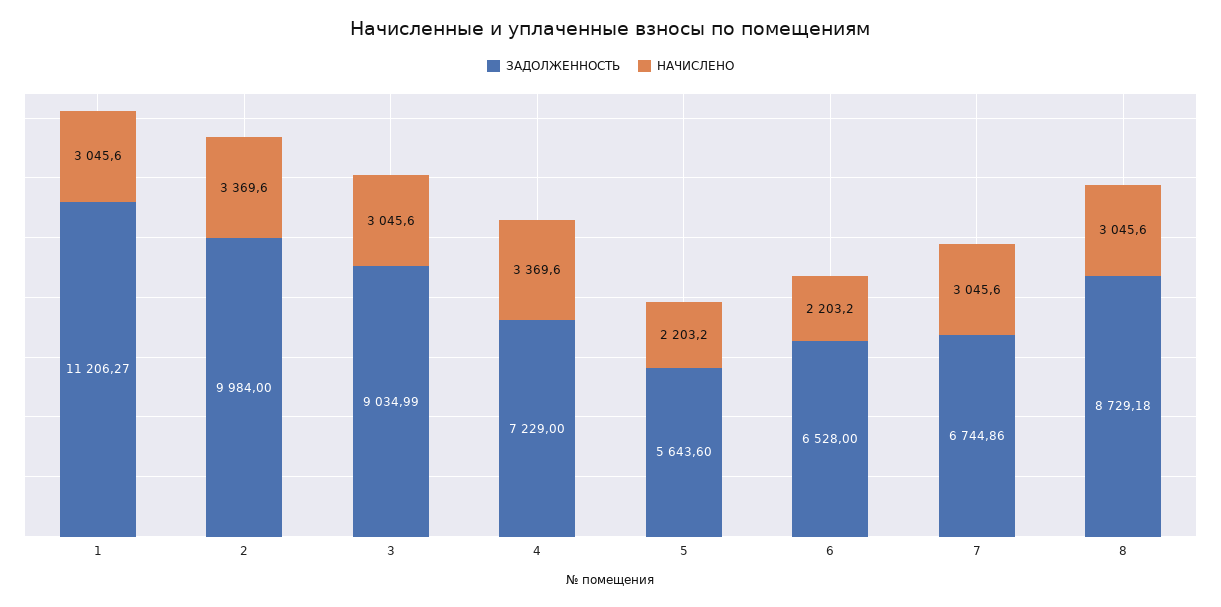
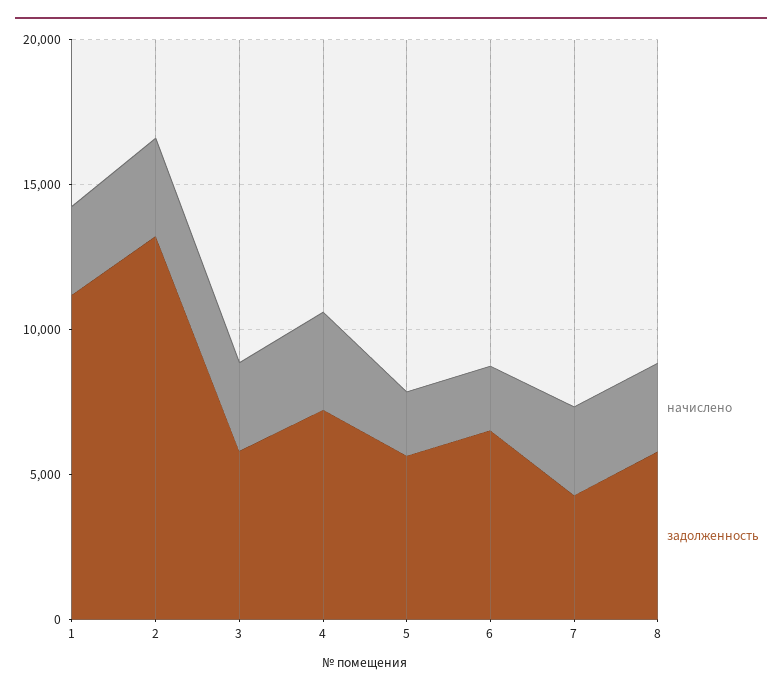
  {
    "ЗАДОЛЖЕННОСТЬ": {
      "1": 11206.27,
-     "2": 9984,
+     "2": 13000,
-     "3": 9034.99,
+     "3": 6000,
      "4": 7229,
      "5": 5643.6,
      "6": 6528,
-     "7": 6744.86,
+     "7": 4000,
-     "8": 8729.18
+     "8": 6000
    },
    "НАЧИСЛЕНО": {
      "1": 3045.6,
      "2": 3369.6,
      "3": 3045.6,
      "4": 3369.6,
      "5": 2203.2,
      "6": 2203.2,
      "7": 3045.6,
      "8": 3045.6
    }
  }

